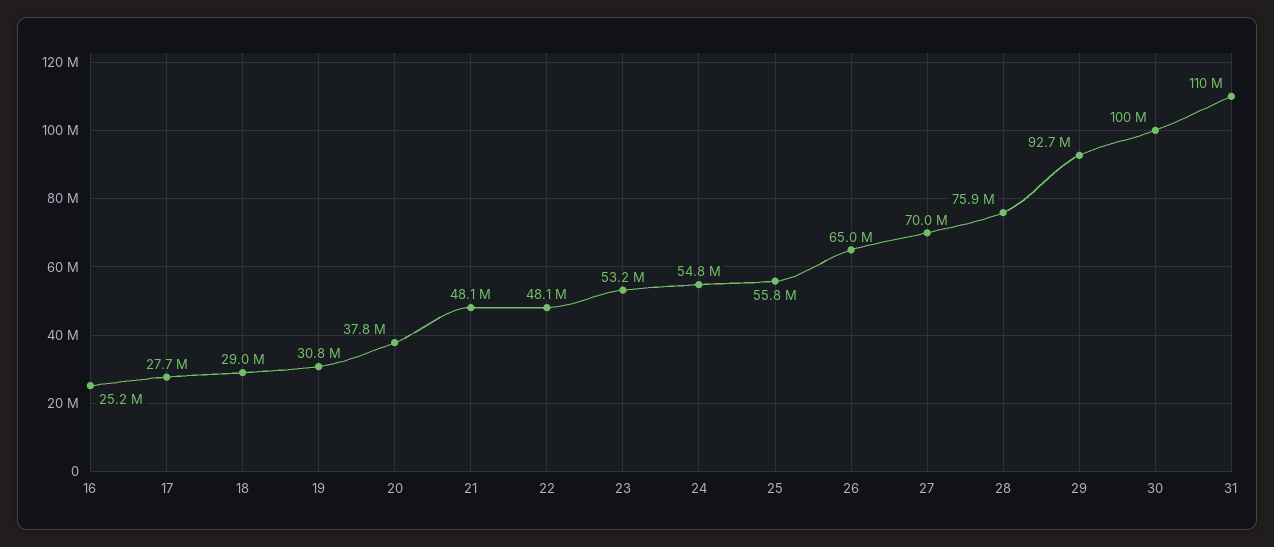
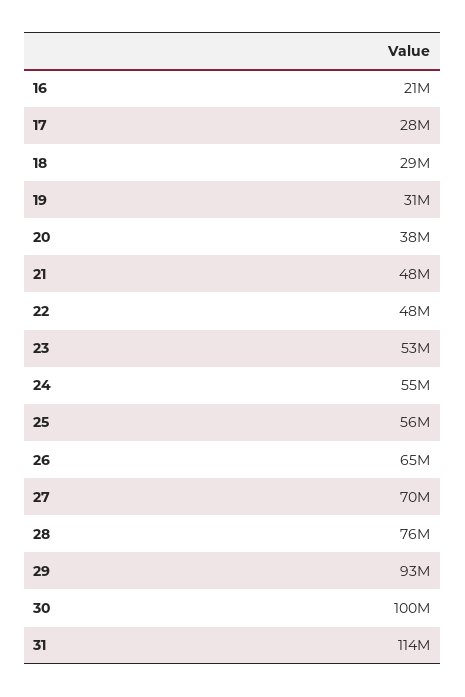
  {
-   "16": 25200000,
+   "16": 21000000,
    "17": 27700000,
    "18": 29000000,
    "19": 30800000,
    "20": 37800000,
    "21": 48100000,
    "22": 48100000,
    "23": 53200000,
    "24": 54800000,
    "25": 55800000,
    "26": 65000000,
    "27": 70000000,
    "28": 75900000,
    "29": 92700000,
    "30": 100000000,
-   "31": 110000000
+   "31": 114000000
  }

